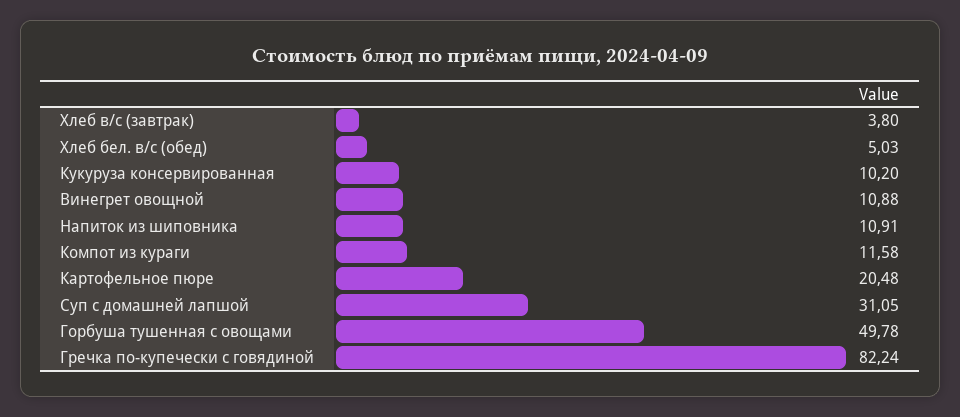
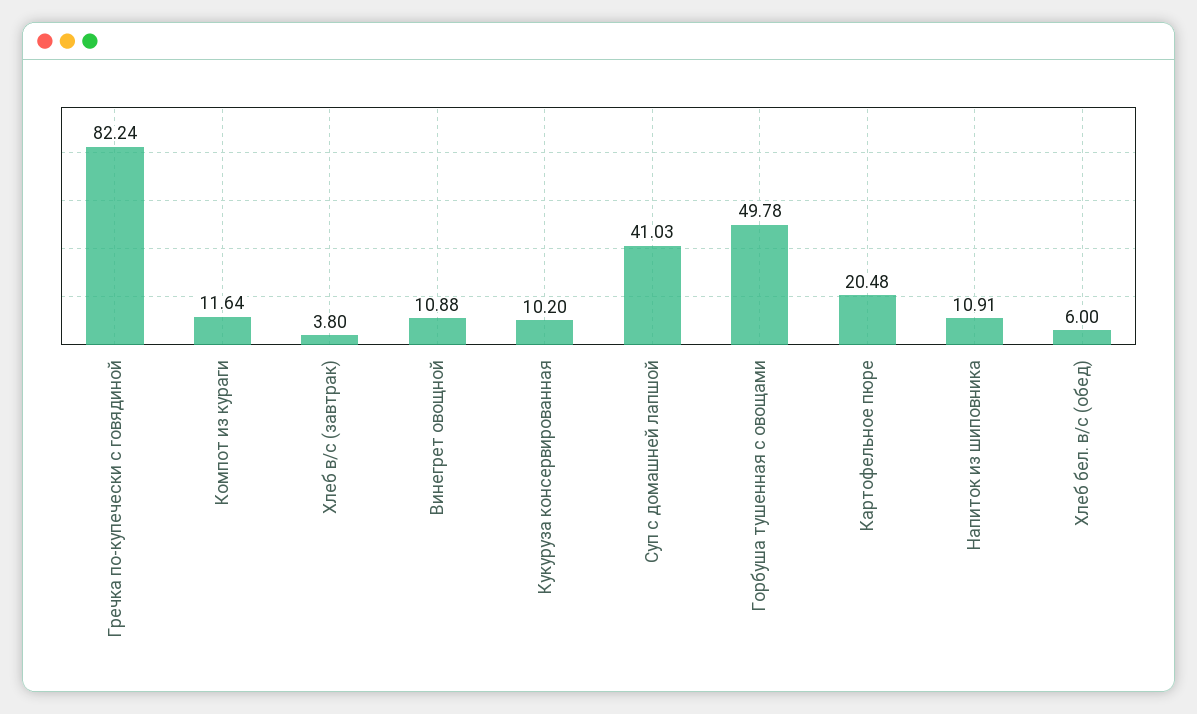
  {
    "Хлеб в/с (завтрак)": 3.8,
-   "Хлеб бел. в/с (обед)": 5.03,
+   "Хлеб бел. в/с (обед)": 6,
    "Кукуруза консервированная": 10.2,
    "Винегрет овощной": 10.88,
    "Напиток из шиповника": 10.91,
-   "Компот из кураги": 11.58,
+   "Компот из кураги": 11.64,
    "Картофельное пюре": 20.48,
-   "Суп с домашней лапшой": 31.05,
+   "Суп с домашней лапшой": 41.03,
    "Горбуша тушенная с овощами": 49.78,
    "Гречка по-купечески с говядиной": 82.24
  }

